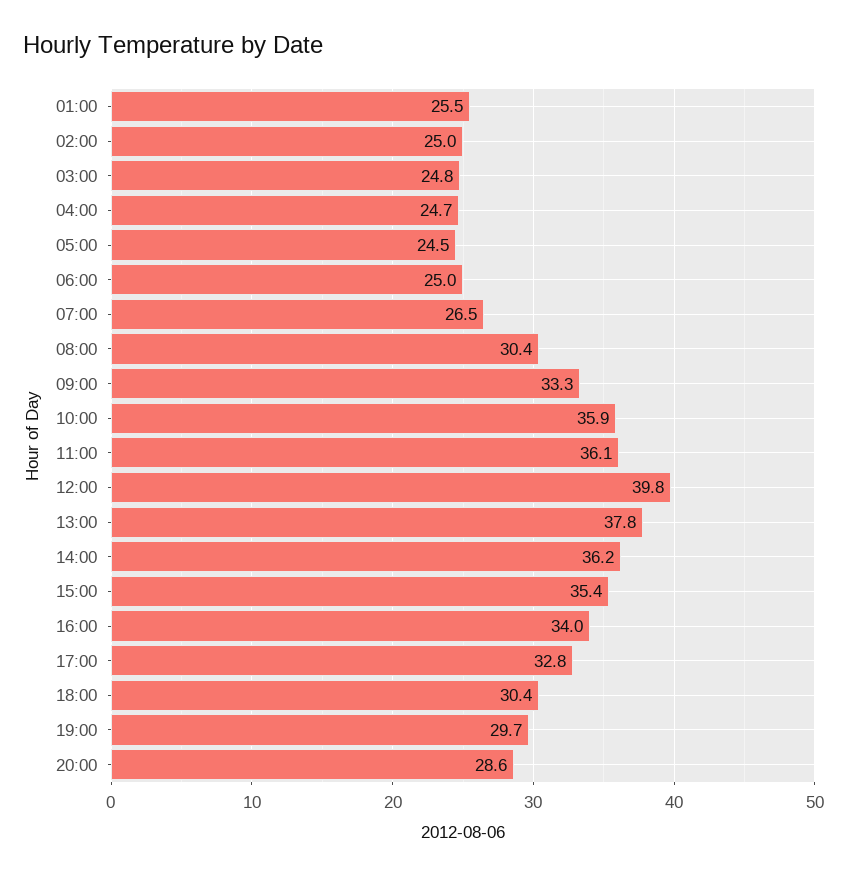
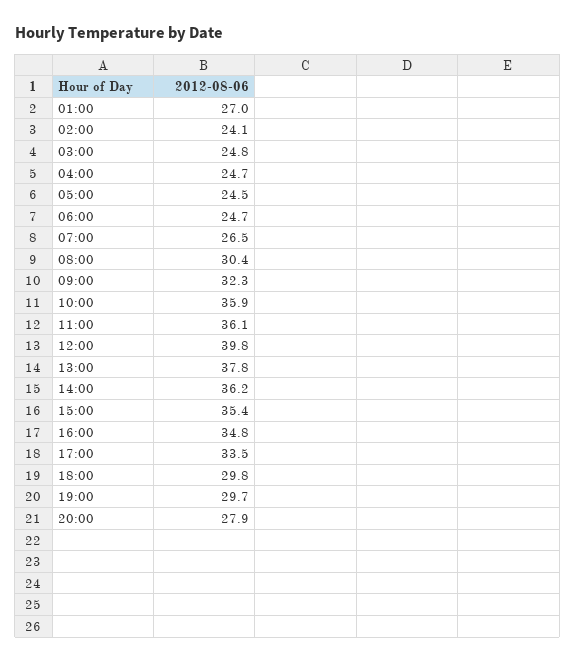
  {
-   "01:00": 25.5,
+   "01:00": 27,
-   "02:00": 25,
+   "02:00": 24.1,
    "03:00": 24.8,
    "04:00": 24.7,
    "05:00": 24.5,
-   "06:00": 25,
+   "06:00": 24.7,
    "07:00": 26.5,
    "08:00": 30.4,
-   "09:00": 33.3,
+   "09:00": 32.3,
    "10:00": 35.9,
    "11:00": 36.1,
    "12:00": 39.8,
    "13:00": 37.8,
    "14:00": 36.2,
    "15:00": 35.4,
-   "16:00": 34,
+   "16:00": 34.8,
-   "17:00": 32.8,
+   "17:00": 33.5,
-   "18:00": 30.4,
+   "18:00": 29.8,
    "19:00": 29.7,
-   "20:00": 28.6
+   "20:00": 27.9
  }

